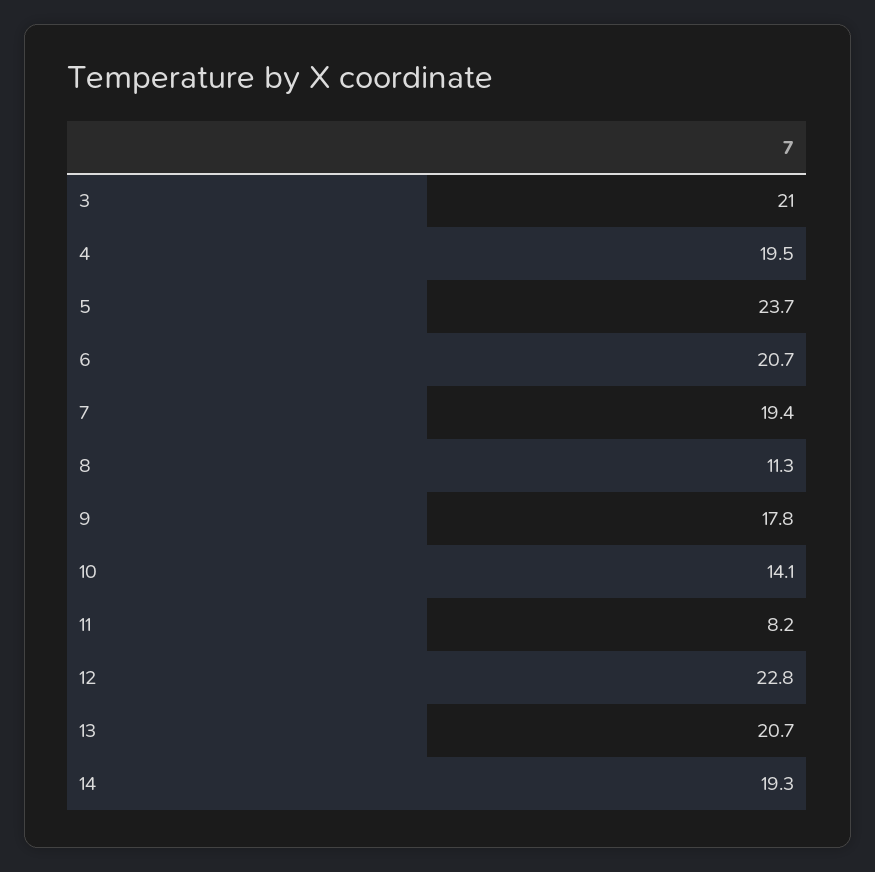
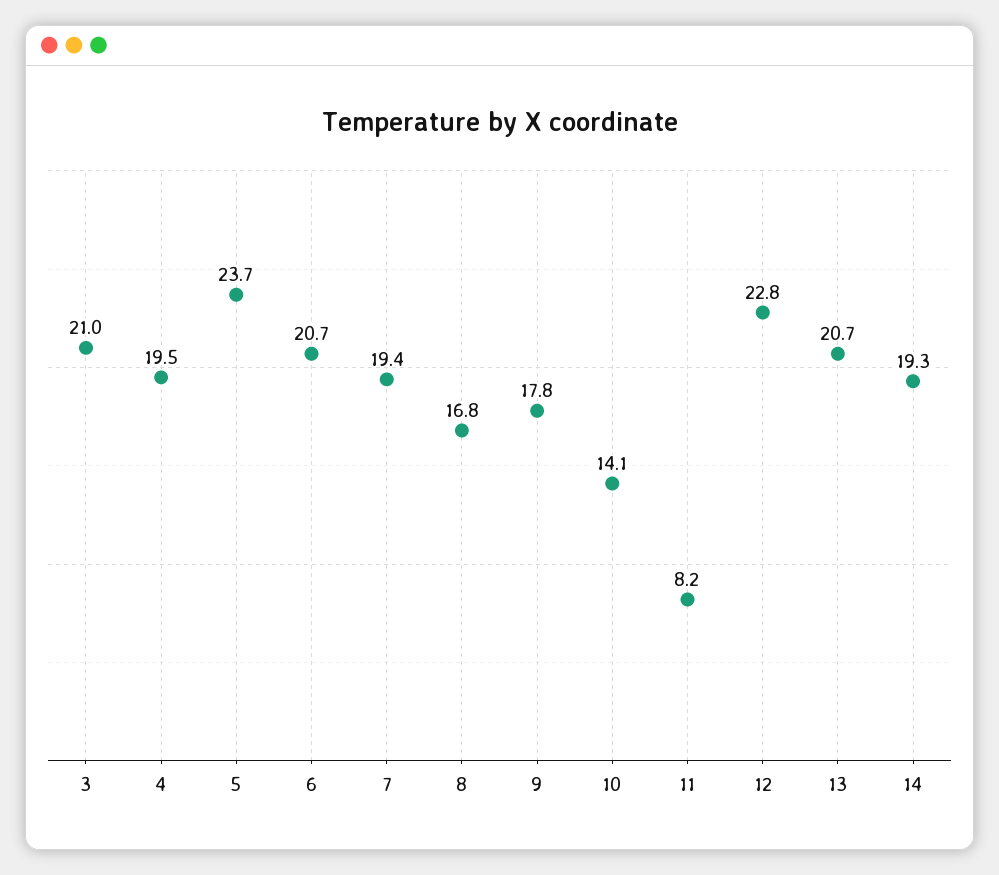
  {
    "3": 21,
    "4": 19.5,
    "5": 23.7,
    "6": 20.7,
    "7": 19.4,
-   "8": 11.3,
+   "8": 16.8,
    "9": 17.8,
    "10": 14.1,
    "11": 8.2,
    "12": 22.8,
    "13": 20.7,
    "14": 19.3
  }

